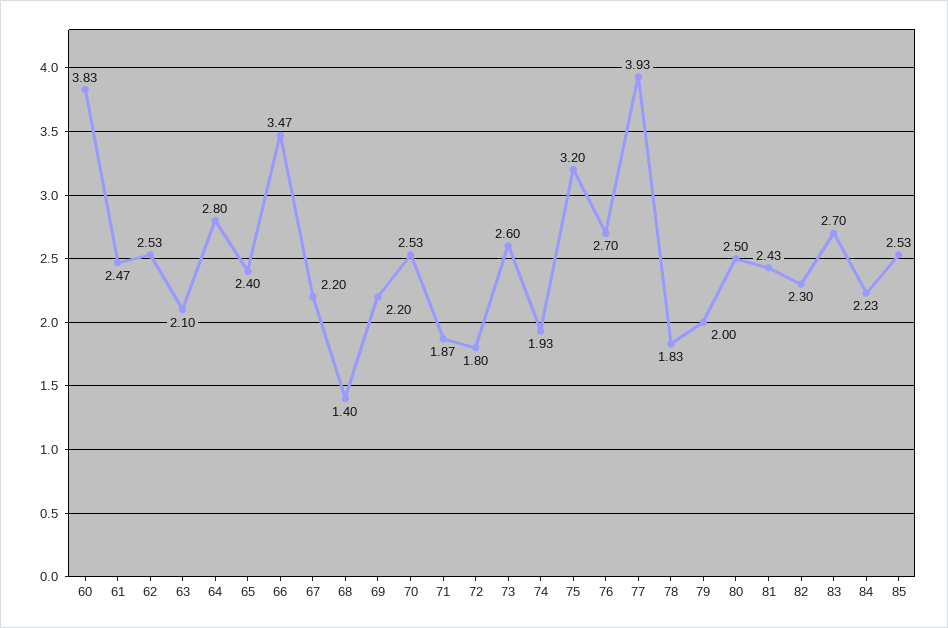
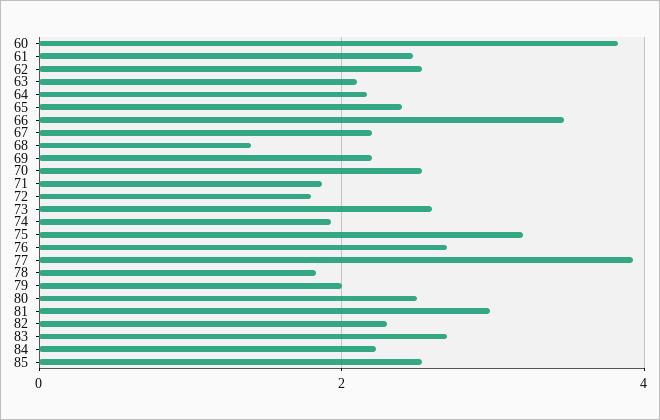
  {
    "60": 3.83,
    "61": 2.47,
    "62": 2.53,
    "63": 2.1,
-   "64": 2.8,
+   "64": 2.2,
    "65": 2.4,
    "66": 3.47,
    "67": 2.2,
    "68": 1.4,
    "69": 2.2,
    "70": 2.53,
    "71": 1.87,
    "72": 1.8,
    "73": 2.6,
    "74": 1.93,
    "75": 3.2,
    "76": 2.7,
    "77": 3.93,
    "78": 1.83,
    "79": 2,
    "80": 2.5,
-   "81": 2.43,
+   "81": 3,
    "82": 2.3,
    "83": 2.7,
    "84": 2.23,
    "85": 2.53
  }

